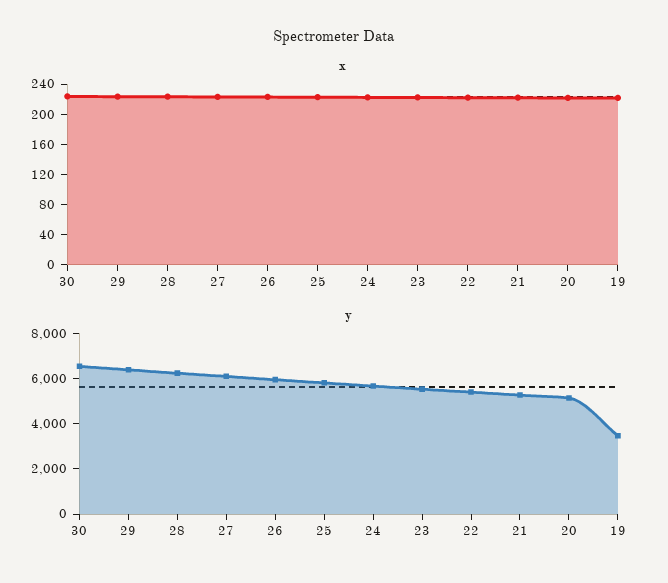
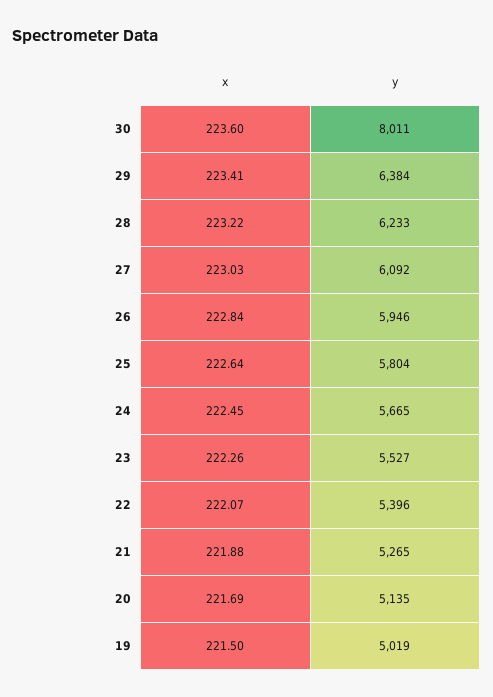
  {
    "x": {
      "30": 223.6,
      "29": 223.41,
      "28": 223.22,
      "27": 223.03,
      "26": 222.84,
      "25": 222.64,
      "24": 222.45,
      "23": 222.26,
      "22": 222.07,
      "21": 221.88,
      "20": 221.69,
      "19": 221.5
    },
    "y": {
-     "30": 6500,
+     "30": 8011,
      "29": 6384,
      "28": 6233,
      "27": 6092,
      "26": 5946,
      "25": 5804,
      "24": 5665,
      "23": 5527,
      "22": 5396,
      "21": 5265,
      "20": 5135,
-     "19": 3500
+     "19": 5019
    }
  }

